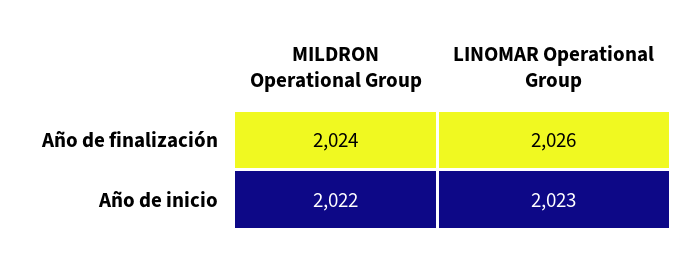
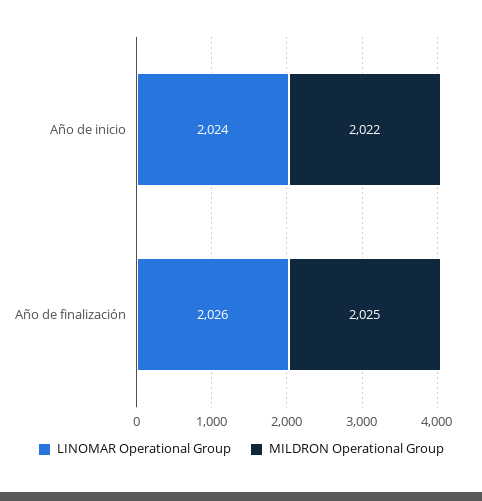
  {
    "MILDRON Operational Group": {
-     "Año de finalización": 2024,
+     "Año de finalización": 2025,
      "Año de inicio": 2022
    },
    "LINOMAR Operational Group": {
      "Año de finalización": 2026,
-     "Año de inicio": 2023
+     "Año de inicio": 2024
    }
  }

